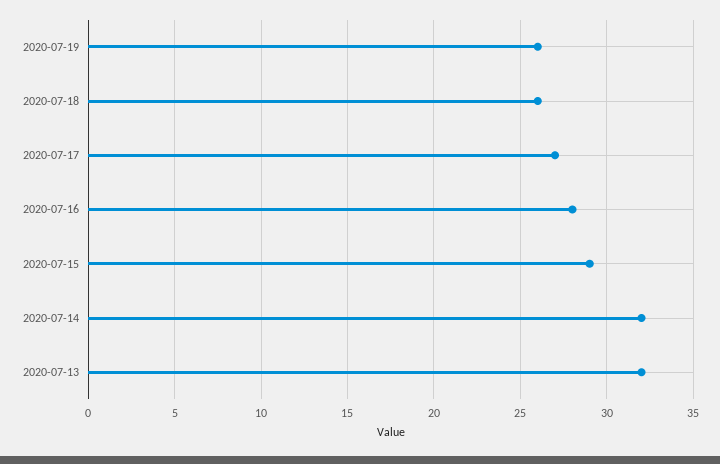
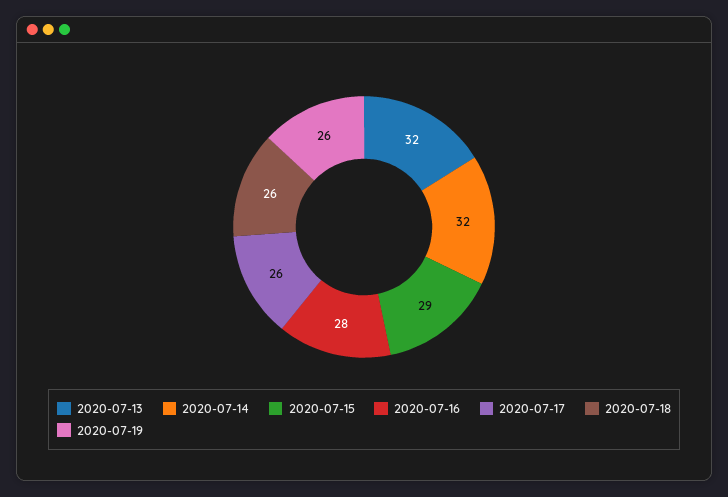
  {
    "2020-07-19": 26,
    "2020-07-18": 26,
-   "2020-07-17": 27,
+   "2020-07-17": 26,
    "2020-07-16": 28,
    "2020-07-15": 29,
    "2020-07-14": 32,
    "2020-07-13": 32
  }

